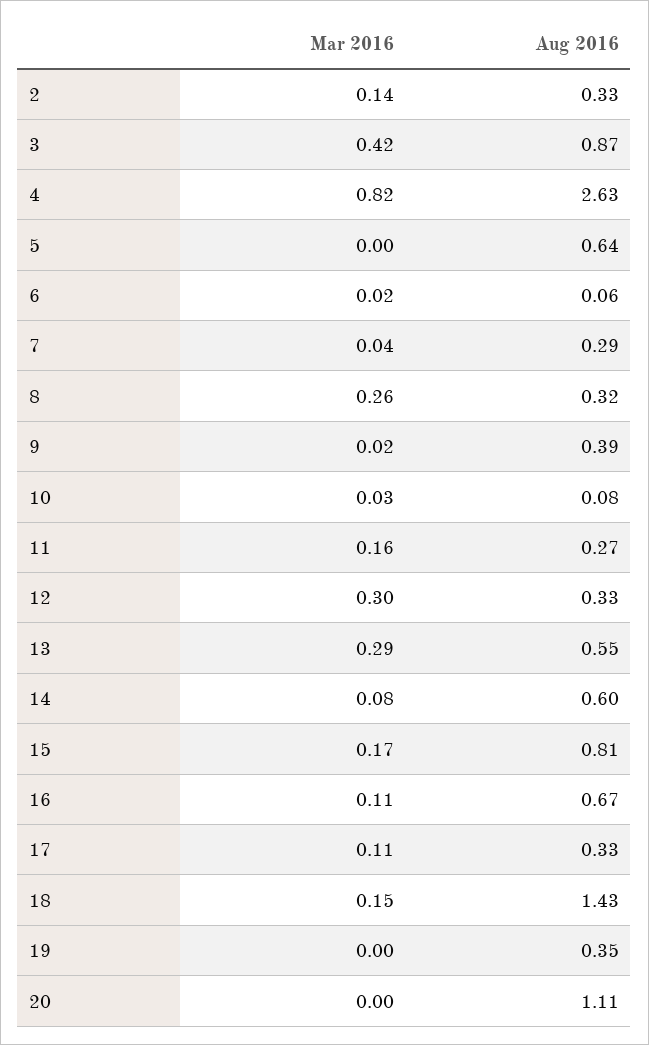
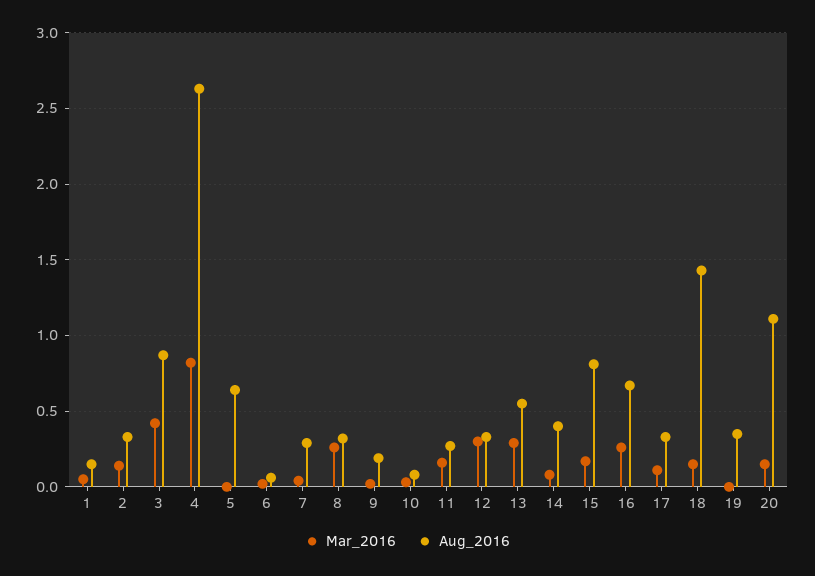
  {
    "Mar 2016": {
      "2": 0.14,
      "3": 0.42,
      "4": 0.82,
      "5": 0,
      "6": 0.02,
      "7": 0.04,
      "8": 0.26,
      "9": 0.02,
      "10": 0.03,
      "11": 0.16,
      "12": 0.3,
      "13": 0.29,
      "14": 0.08,
      "15": 0.17,
-     "16": 0.11,
+     "16": 0.25,
      "17": 0.11,
      "18": 0.15,
      "19": 0,
-     "20": 0
+     "20": 0.15,
+     "1": 0.05
    },
    "Aug 2016": {
      "2": 0.33,
      "3": 0.87,
      "4": 2.63,
      "5": 0.64,
      "6": 0.06,
      "7": 0.29,
      "8": 0.32,
-     "9": 0.39,
+     "9": 0.2,
      "10": 0.08,
      "11": 0.27,
      "12": 0.33,
      "13": 0.55,
-     "14": 0.6,
+     "14": 0.4,
      "15": 0.81,
      "16": 0.67,
      "17": 0.33,
      "18": 1.43,
      "19": 0.35,
-     "20": 1.11
+     "20": 1.11,
+     "1": 0.15
    }
  }

